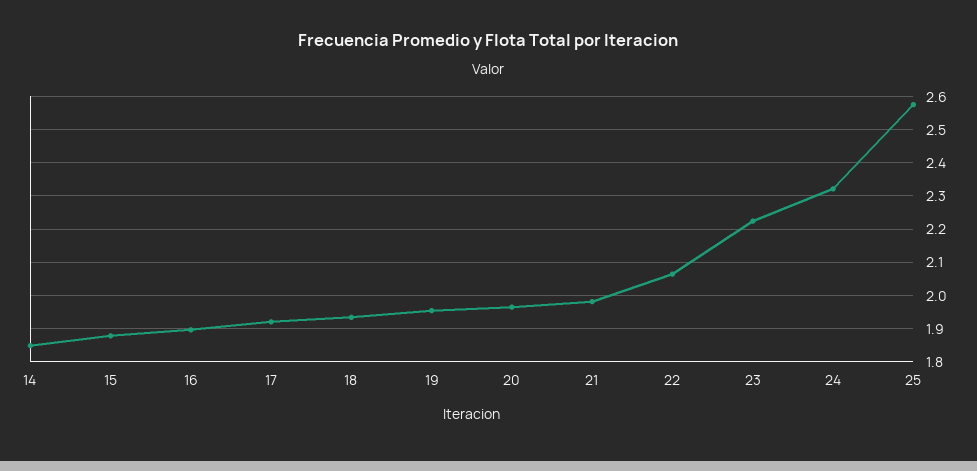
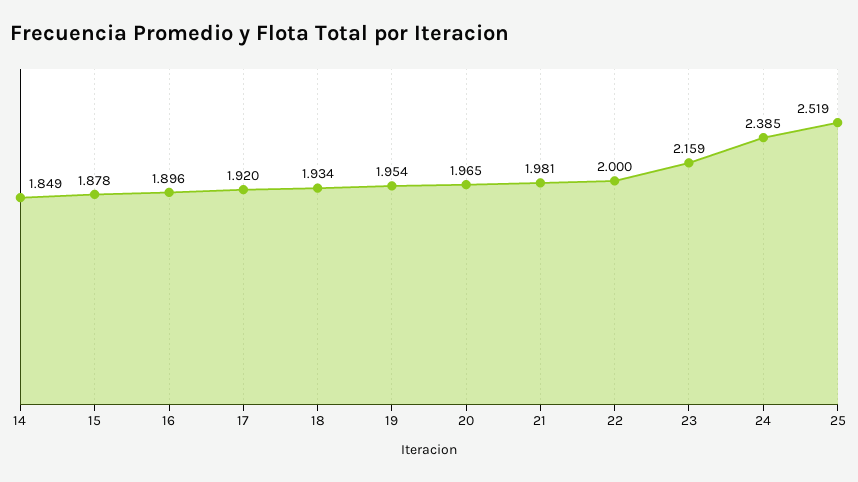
  {
    "14": 1.849,
    "15": 1.878,
    "16": 1.896,
    "17": 1.92,
    "18": 1.934,
    "19": 1.954,
    "20": 1.965,
    "21": 1.981,
-   "22": 2.06,
+   "22": 2,
-   "23": 2.22,
+   "23": 2.159,
-   "24": 2.32,
+   "24": 2.385,
-   "25": 2.58
+   "25": 2.519
  }

